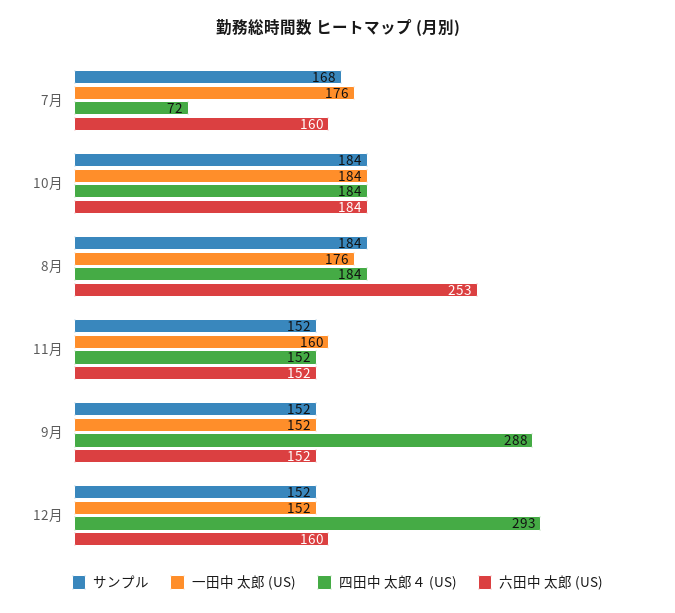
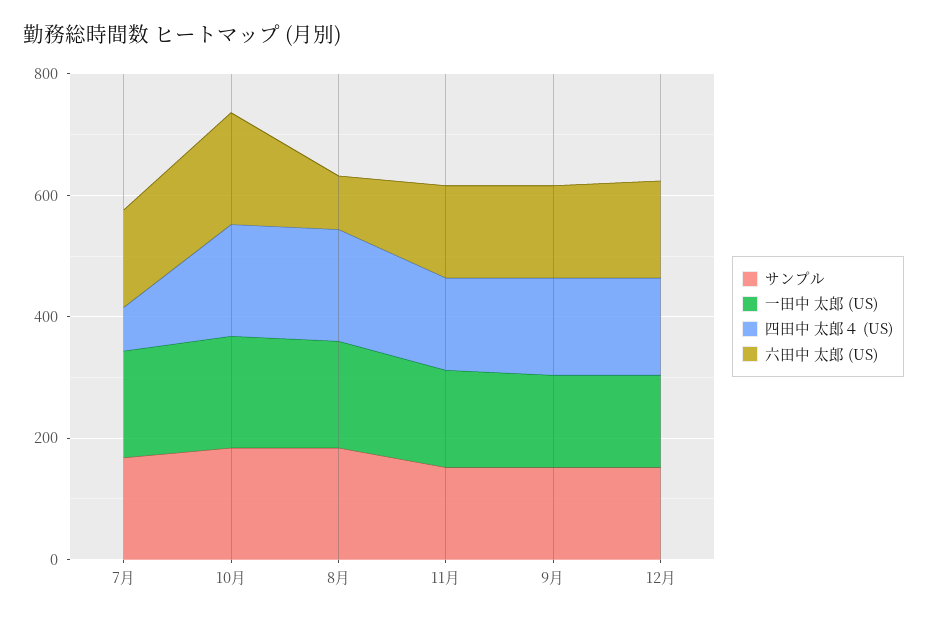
  {
    "サンプル": {
      "7月": 168,
      "10月": 184,
      "8月": 184,
      "11月": 152,
      "9月": 152,
      "12月": 152
    },
    "一田中 太郎 (US)": {
      "7月": 176,
      "10月": 184,
      "8月": 176,
      "11月": 160,
      "9月": 152,
      "12月": 152
    },
    "四田中 太郎４ (US)": {
      "7月": 72,
      "10月": 184,
      "8月": 184,
      "11月": 152,
-     "9月": 288,
+     "9月": 150,
-     "12月": 293
+     "12月": 150
    },
    "六田中 太郎 (US)": {
      "7月": 160,
      "10月": 184,
-     "8月": 253,
+     "8月": 100,
      "11月": 152,
      "9月": 152,
      "12月": 160
    }
  }

